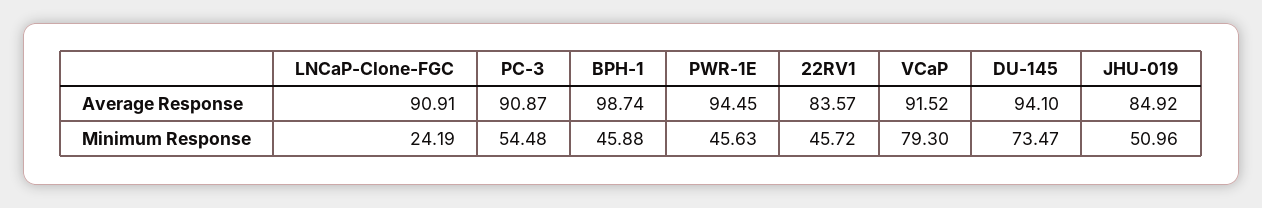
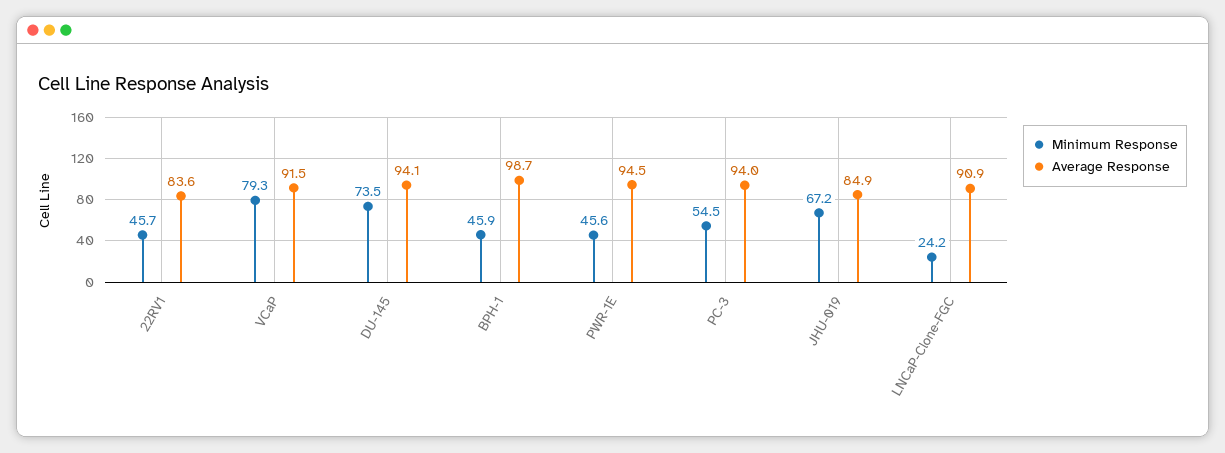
  {
    "Average Response": {
      "LNCaP-Clone-FGC": 90.91,
-     "PC-3": 90.87,
+     "PC-3": 94,
      "BPH-1": 98.74,
      "PWR-1E": 94.45,
      "22RV1": 83.57,
      "VCaP": 91.52,
      "DU-145": 94.1,
      "JHU-019": 84.92
    },
    "Minimum Response": {
      "LNCaP-Clone-FGC": 24.19,
      "PC-3": 54.48,
      "BPH-1": 45.88,
      "PWR-1E": 45.63,
      "22RV1": 45.72,
      "VCaP": 79.3,
      "DU-145": 73.47,
-     "JHU-019": 50.96
+     "JHU-019": 67.2
    }
  }

